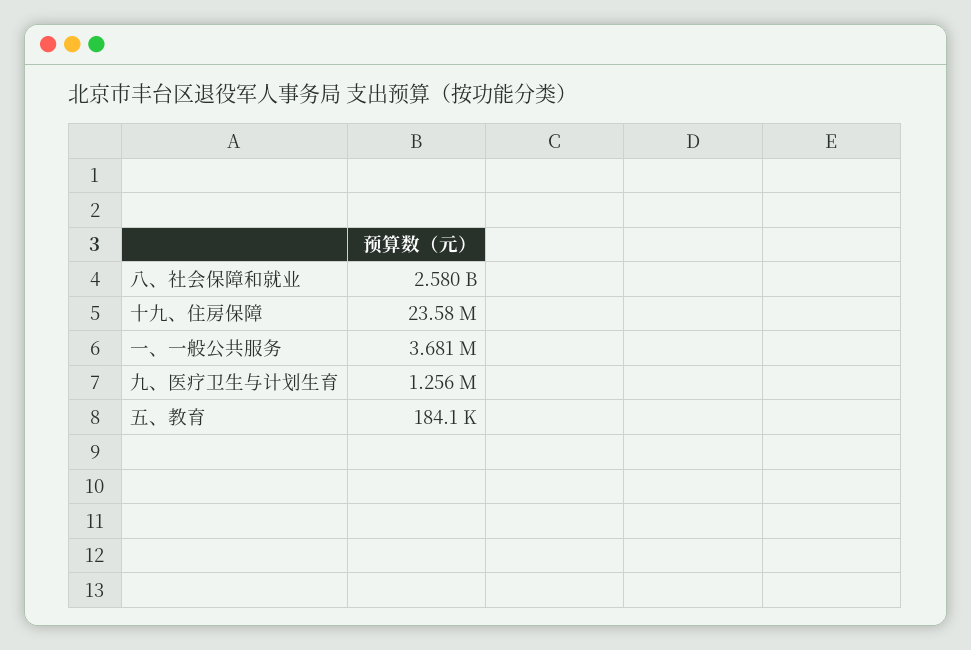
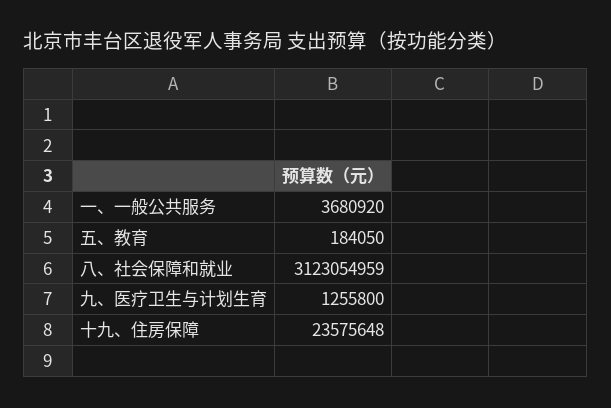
  {
-   "八、社会保障和就业": 2580000000,
+   "八、社会保障和就业": 3123054959,
    "十九、住房保障": 23575648,
    "一、一般公共服务": 3680920,
    "九、医疗卫生与计划生育": 1255800,
    "五、教育": 184050
  }

